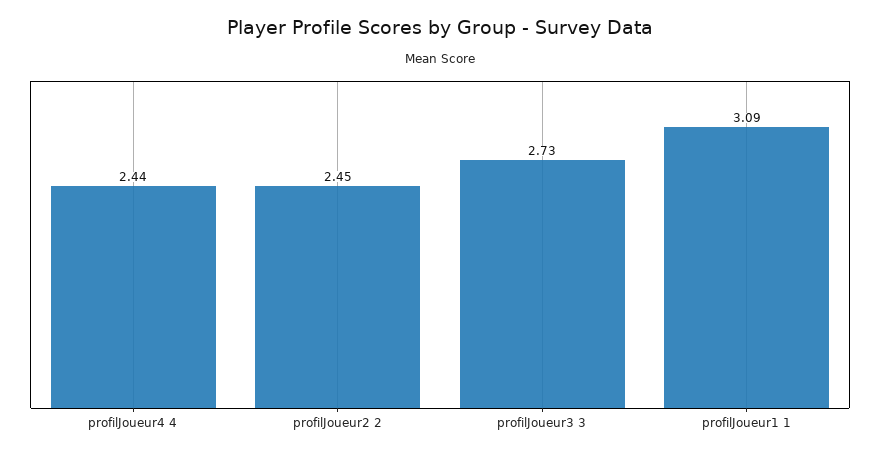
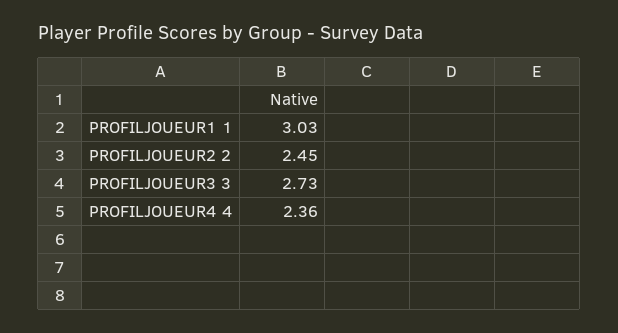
  {
-   "profilJoueur4 4": 2.44,
+   "profilJoueur4 4": 2.36,
    "profilJoueur2 2": 2.45,
    "profilJoueur3 3": 2.73,
-   "profilJoueur1 1": 3.09
+   "profilJoueur1 1": 3.03
  }

